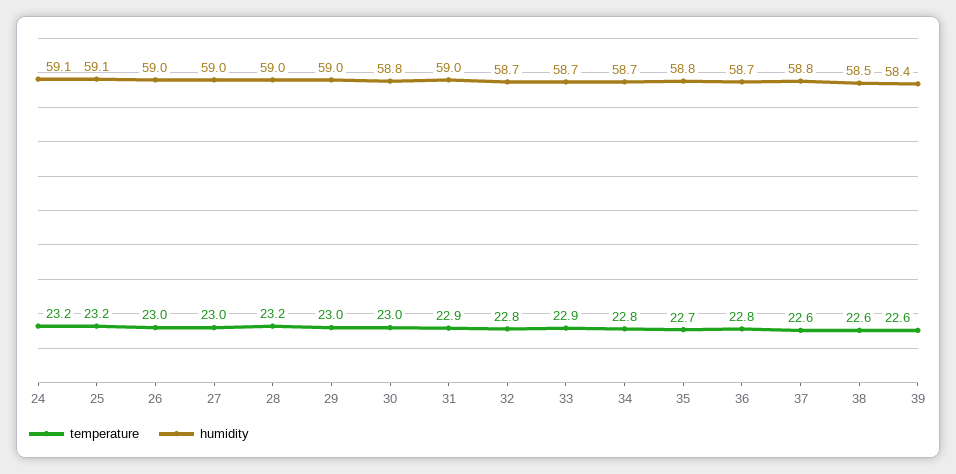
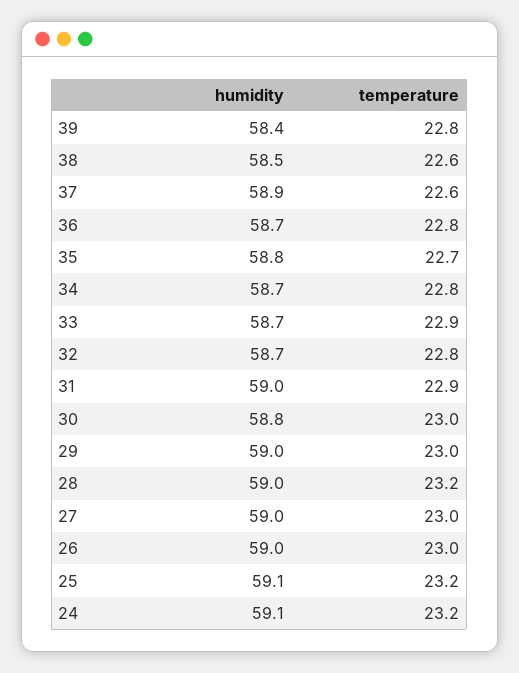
  {
    "temperature": {
      "24": 23.2,
      "25": 23.2,
      "26": 23,
      "27": 23,
      "28": 23.2,
      "29": 23,
      "30": 23,
      "31": 22.9,
      "32": 22.8,
      "33": 22.9,
      "34": 22.8,
      "35": 22.7,
      "36": 22.8,
      "37": 22.6,
      "38": 22.6,
-     "39": 22.6
+     "39": 22.8
    },
    "humidity": {
      "24": 59.1,
      "25": 59.1,
      "26": 59,
      "27": 59,
      "28": 59,
      "29": 59,
      "30": 58.8,
      "31": 59,
      "32": 58.7,
      "33": 58.7,
      "34": 58.7,
      "35": 58.8,
      "36": 58.7,
-     "37": 58.8,
+     "37": 58.9,
      "38": 58.5,
      "39": 58.4
    }
  }

